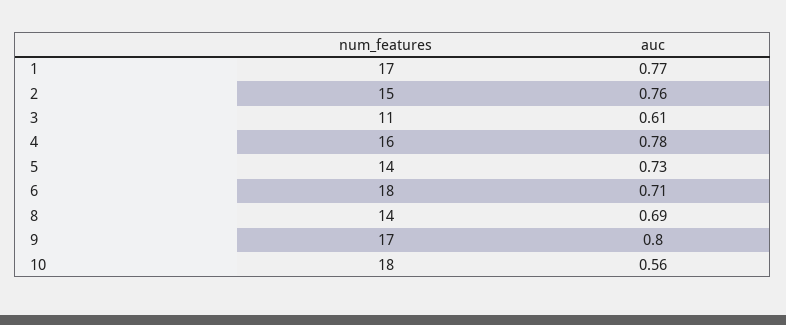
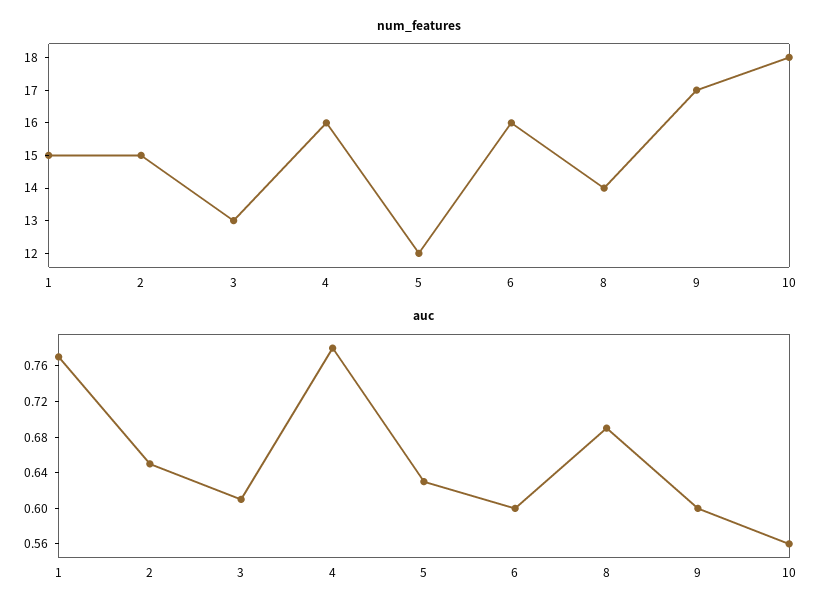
  {
    "num_features": {
-     "1": 17,
+     "1": 15,
      "2": 15,
-     "3": 11,
+     "3": 13,
      "4": 16,
-     "5": 14,
+     "5": 12,
-     "6": 18,
+     "6": 16,
      "8": 14,
      "9": 17,
      "10": 18
    },
    "auc": {
      "1": 0.77,
-     "2": 0.76,
+     "2": 0.65,
      "3": 0.61,
      "4": 0.78,
-     "5": 0.73,
+     "5": 0.63,
-     "6": 0.71,
+     "6": 0.6,
      "8": 0.69,
-     "9": 0.8,
+     "9": 0.6,
      "10": 0.56
    }
  }

